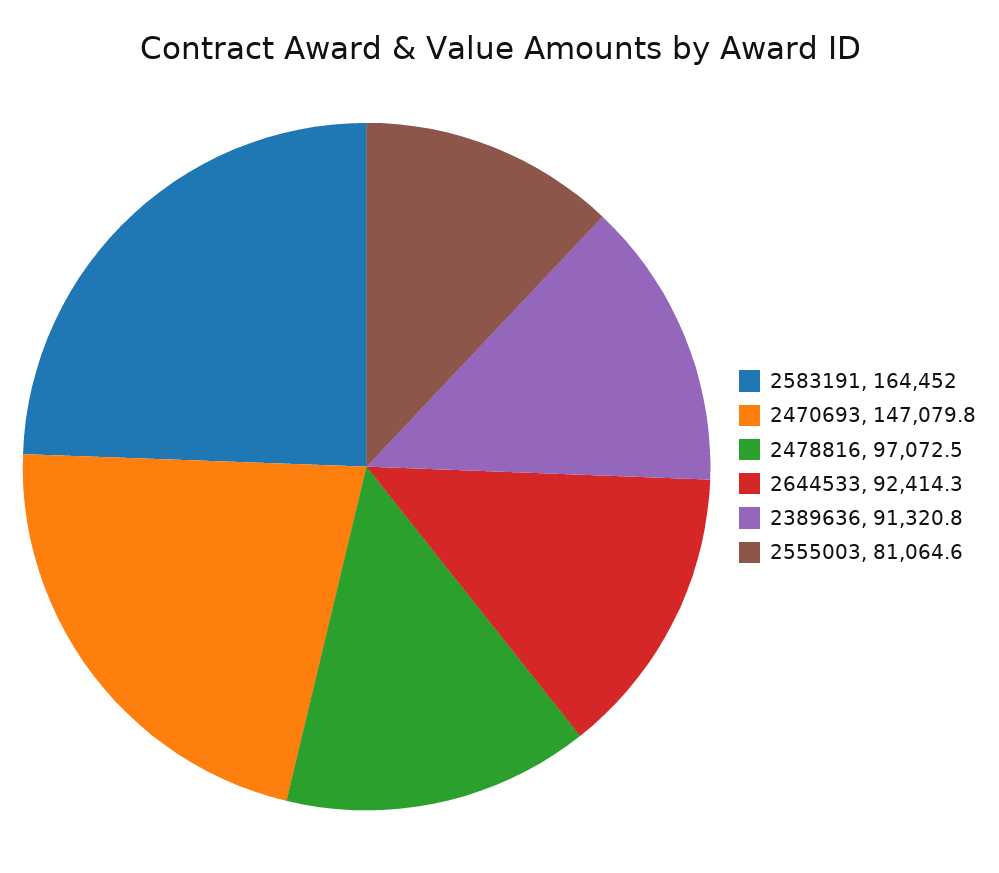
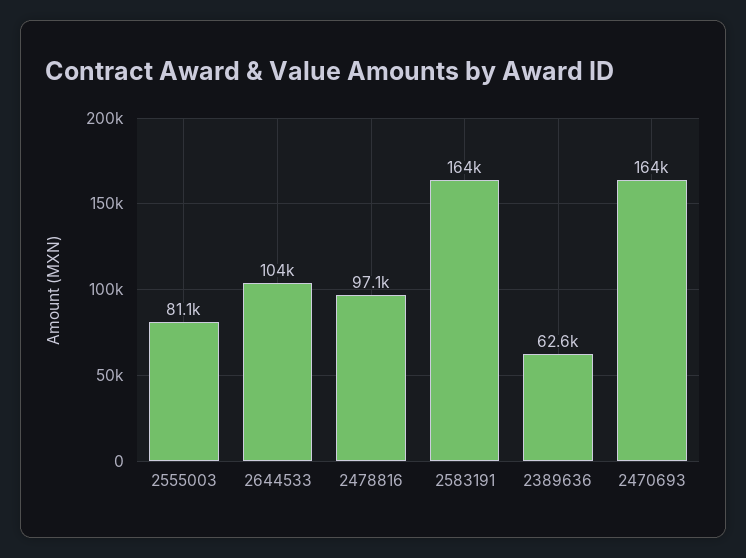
  {
    "2583191": 164452,
-   "2470693": 147079.8,
+   "2470693": 164000,
    "2478816": 97072.5,
-   "2644533": 92414.3,
+   "2644533": 104000,
-   "2389636": 91320.8,
+   "2389636": 62600,
    "2555003": 81064.6
  }

